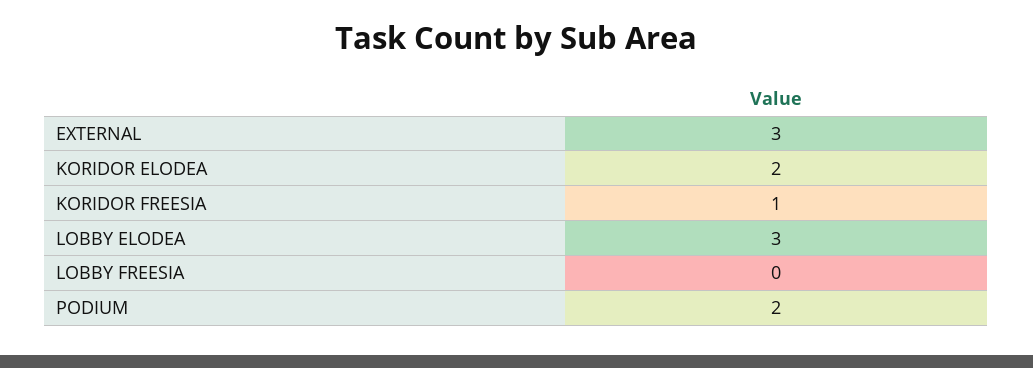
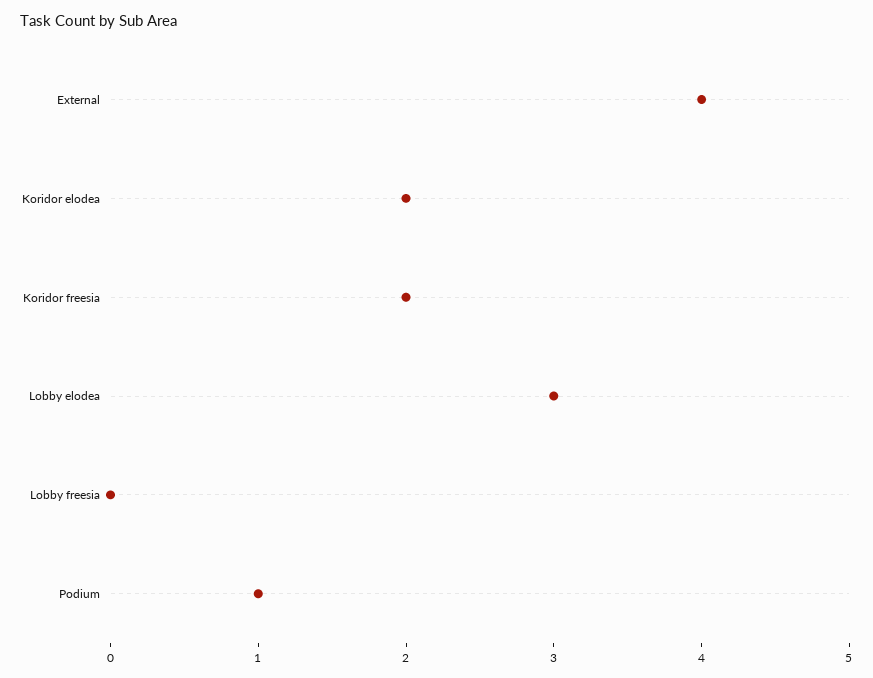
  {
-   "EXTERNAL": 3,
+   "EXTERNAL": 4,
    "KORIDOR ELODEA": 2,
-   "KORIDOR FREESIA": 1,
+   "KORIDOR FREESIA": 2,
    "LOBBY ELODEA": 3,
    "LOBBY FREESIA": 0,
-   "PODIUM": 2
+   "PODIUM": 1
  }

